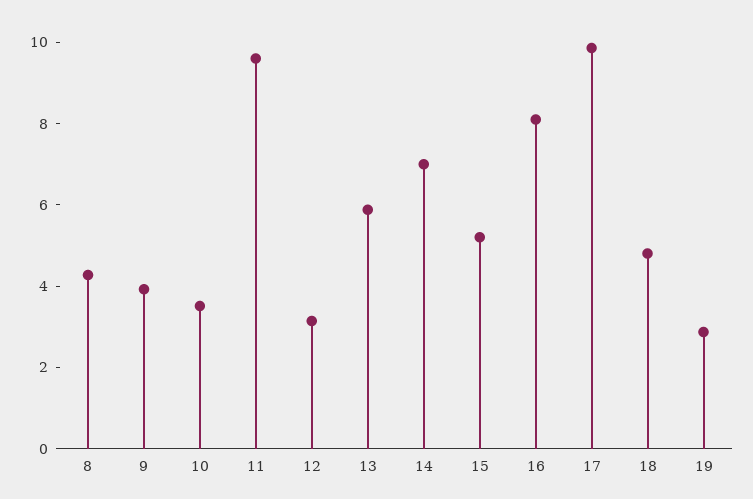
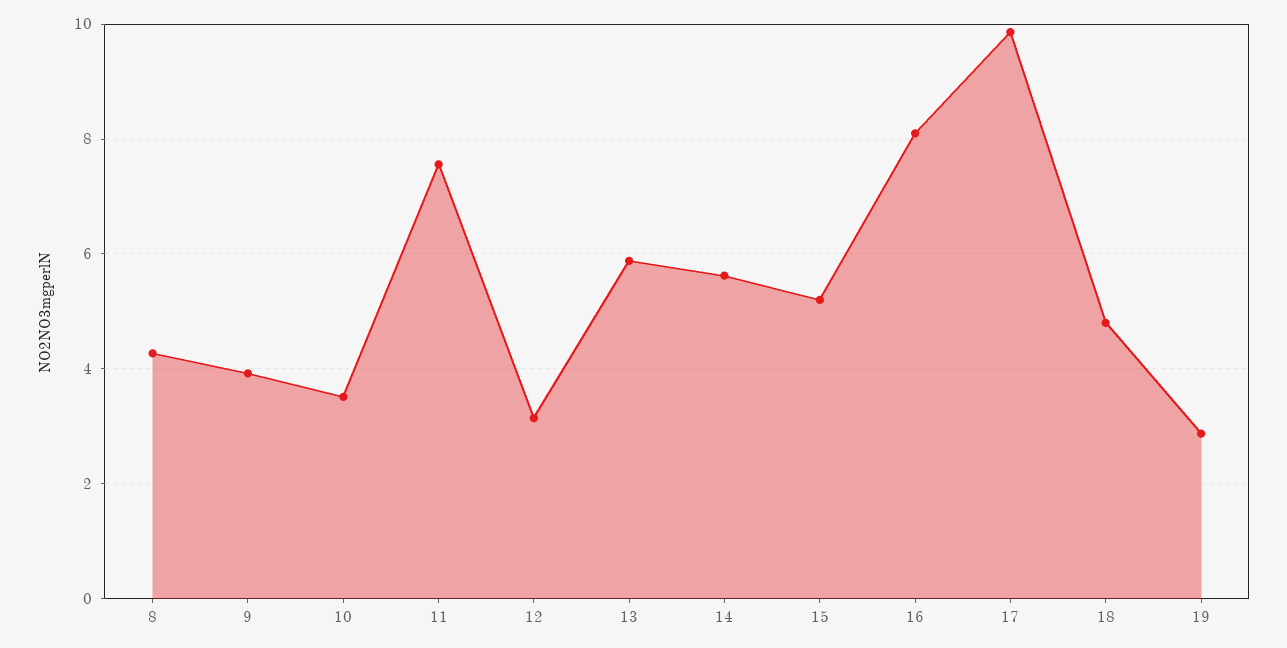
  {
    "8": 4.2,
    "9": 4,
    "10": 3.6,
-   "11": 9.5,
+   "11": 7.6,
    "12": 3.2,
    "13": 5.8,
-   "14": 7,
+   "14": 5.6,
    "15": 5.2,
    "16": 8.2,
    "17": 9.8,
    "18": 4.8,
    "19": 2.8
  }

